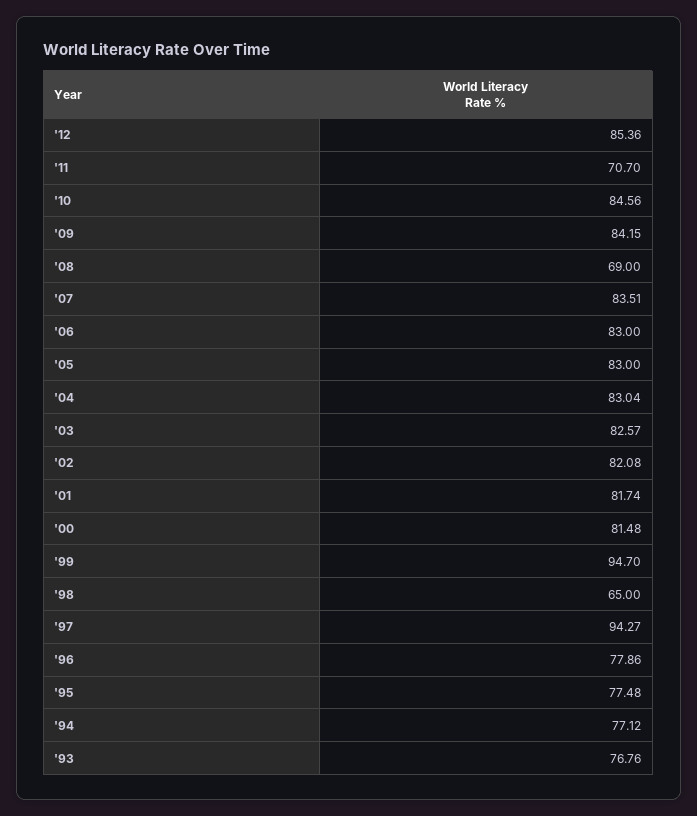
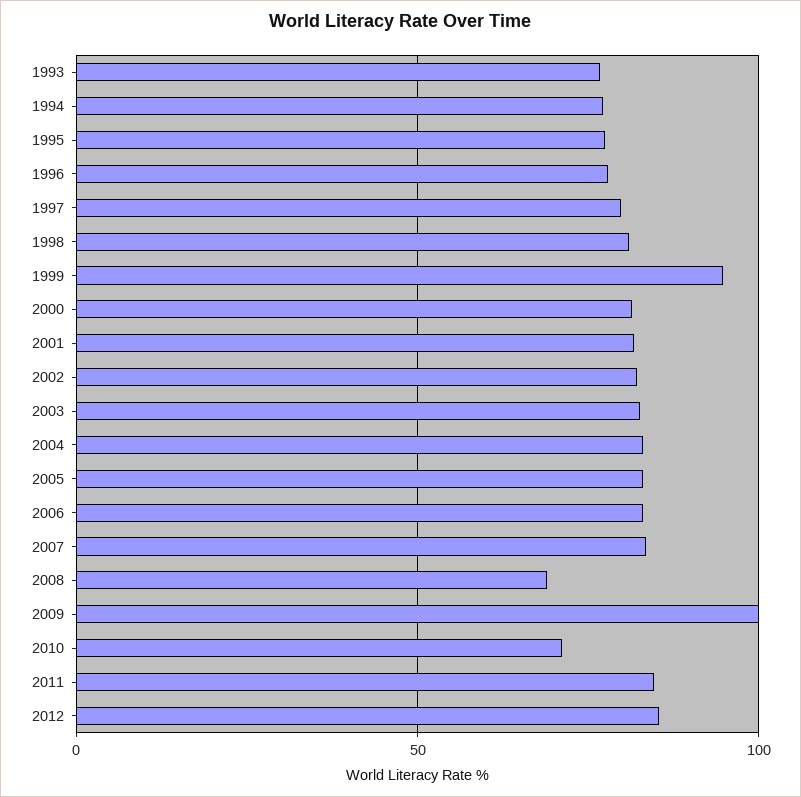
  {
    "'12": 85.36,
-   "'11": 70.7,
+   "'11": 85,
-   "'10": 84.56,
+   "'10": 70,
-   "'09": 84.15,
+   "'09": 100,
    "'08": 69,
    "'07": 83.51,
    "'06": 83,
    "'05": 83,
    "'04": 83.04,
    "'03": 82.57,
    "'02": 82.08,
    "'01": 81.74,
    "'00": 81.48,
    "'99": 94.7,
-   "'98": 65,
+   "'98": 80,
-   "'97": 94.27,
+   "'97": 80,
    "'96": 77.86,
    "'95": 77.48,
    "'94": 77.12,
    "'93": 76.76
  }

